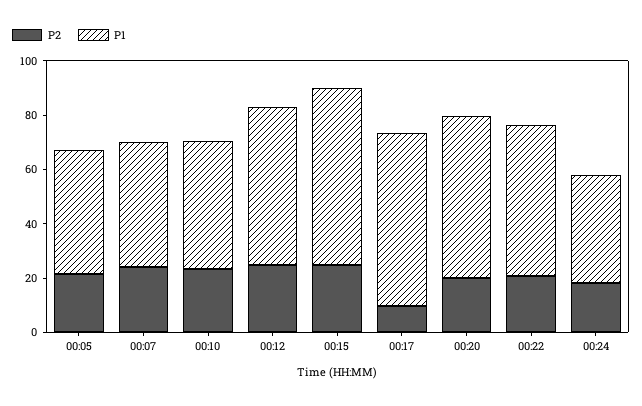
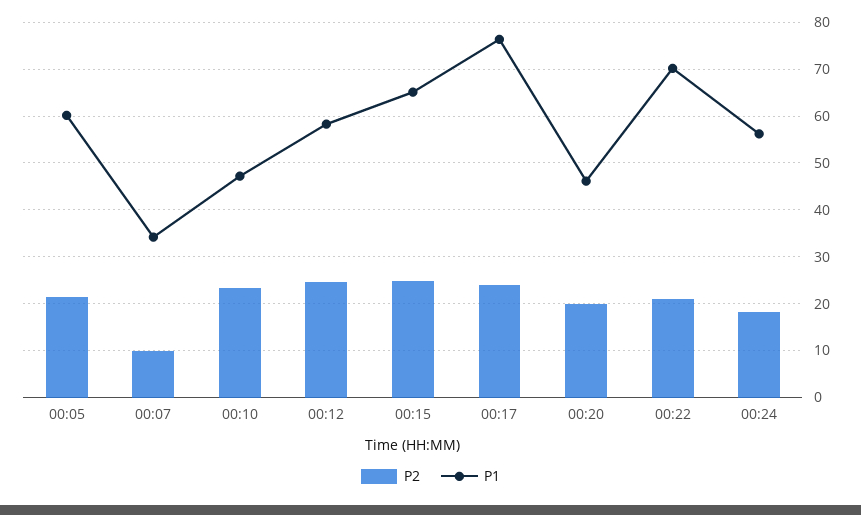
  {
    "P2": {
      "00:05": 22,
-     "00:07": 25,
+     "00:07": 10,
      "00:10": 24,
      "00:12": 24,
      "00:15": 24,
-     "00:17": 10,
+     "00:17": 24,
      "00:20": 20,
      "00:22": 20,
      "00:24": 18
    },
    "P1": {
-     "00:05": 45,
+     "00:05": 60,
-     "00:07": 45,
+     "00:07": 34,
      "00:10": 48,
      "00:12": 58,
      "00:15": 66,
-     "00:17": 65,
+     "00:17": 76,
-     "00:20": 60,
+     "00:20": 46,
-     "00:22": 55,
+     "00:22": 70,
-     "00:24": 40
+     "00:24": 56
    }
  }

